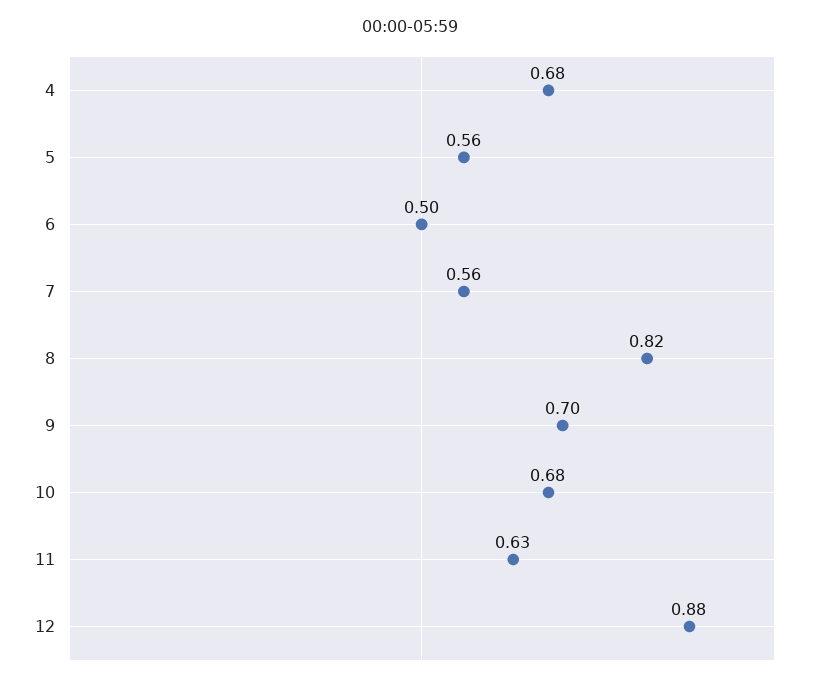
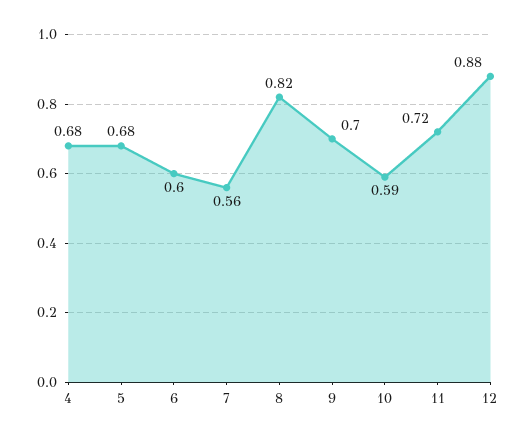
  {
    "4": 0.68,
-   "5": 0.56,
+   "5": 0.68,
-   "6": 0.5,
+   "6": 0.6,
    "7": 0.56,
    "8": 0.82,
    "9": 0.7,
-   "10": 0.68,
+   "10": 0.59,
-   "11": 0.63,
+   "11": 0.72,
    "12": 0.88
  }

